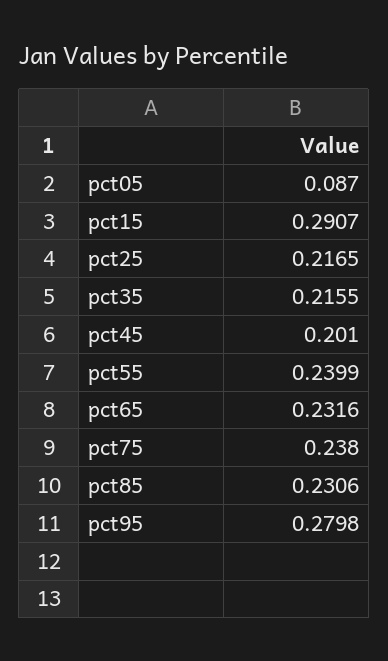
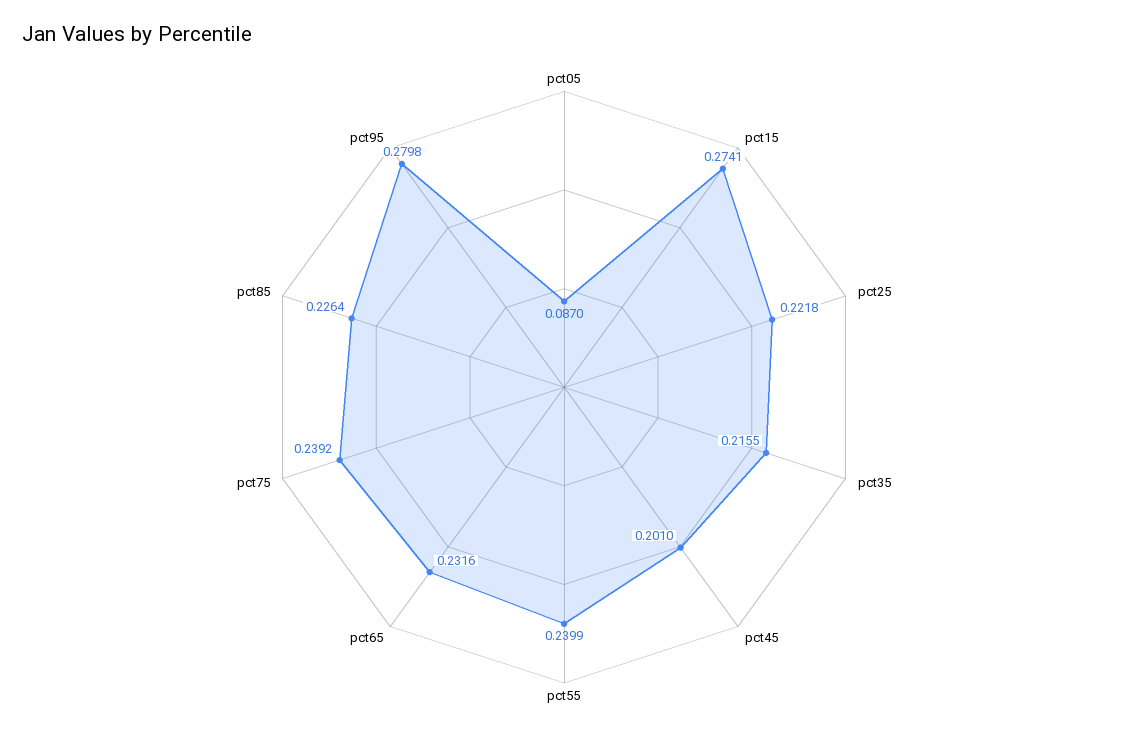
  {
    "pct05": 0.087,
-   "pct15": 0.2907,
+   "pct15": 0.2741,
-   "pct25": 0.2165,
+   "pct25": 0.2218,
    "pct35": 0.2155,
    "pct45": 0.201,
    "pct55": 0.2399,
    "pct65": 0.2316,
-   "pct75": 0.238,
+   "pct75": 0.2392,
-   "pct85": 0.2306,
+   "pct85": 0.2264,
    "pct95": 0.2798
  }

